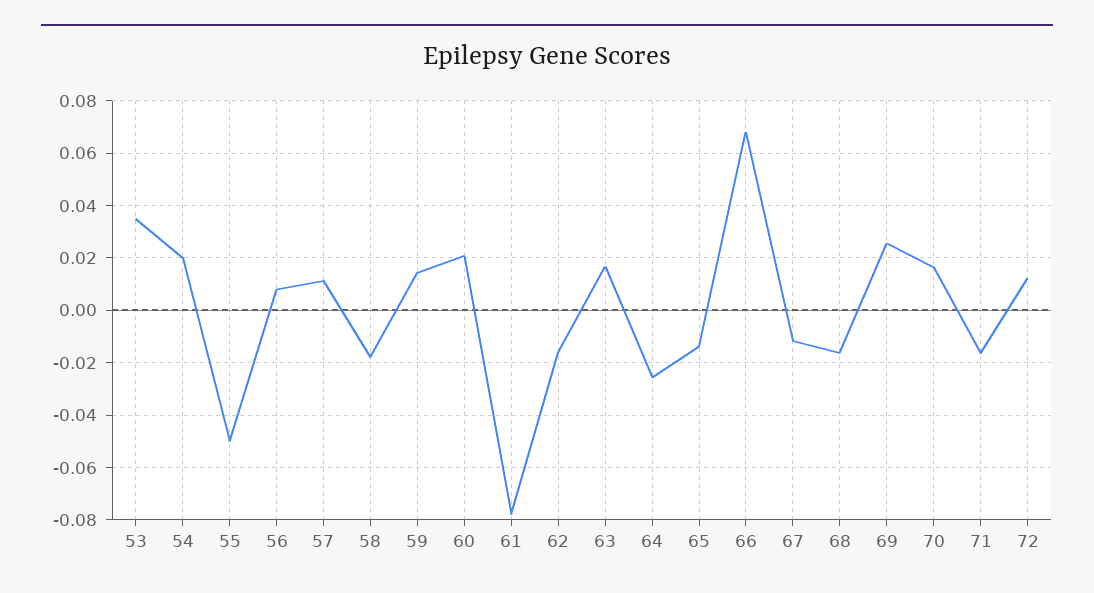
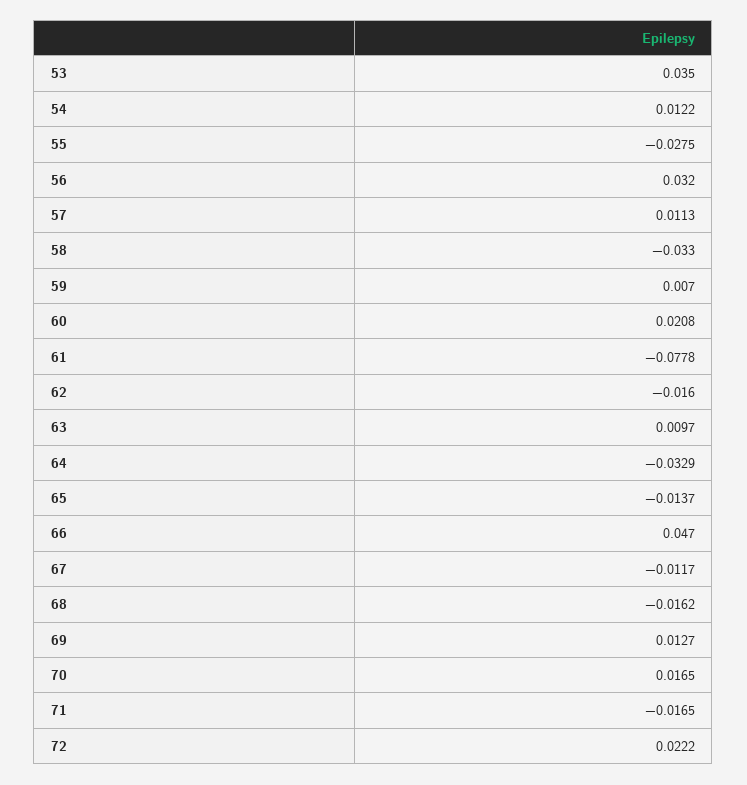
  {
    "53": 0.035,
-   "54": 0.02,
+   "54": 0.0122,
-   "55": -0.05,
+   "55": -0.0275,
-   "56": 0.0075,
+   "56": 0.032,
    "57": 0.0113,
-   "58": -0.0175,
+   "58": -0.033,
-   "59": 0.015,
+   "59": 0.007,
    "60": 0.0208,
    "61": -0.0778,
    "62": -0.016,
-   "63": 0.0175,
+   "63": 0.0097,
-   "64": -0.025,
+   "64": -0.0329,
    "65": -0.0137,
-   "66": 0.0675,
+   "66": 0.047,
    "67": -0.0117,
    "68": -0.0162,
-   "69": 0.025,
+   "69": 0.0127,
    "70": 0.0165,
    "71": -0.0165,
-   "72": 0.0125
+   "72": 0.0222
  }

